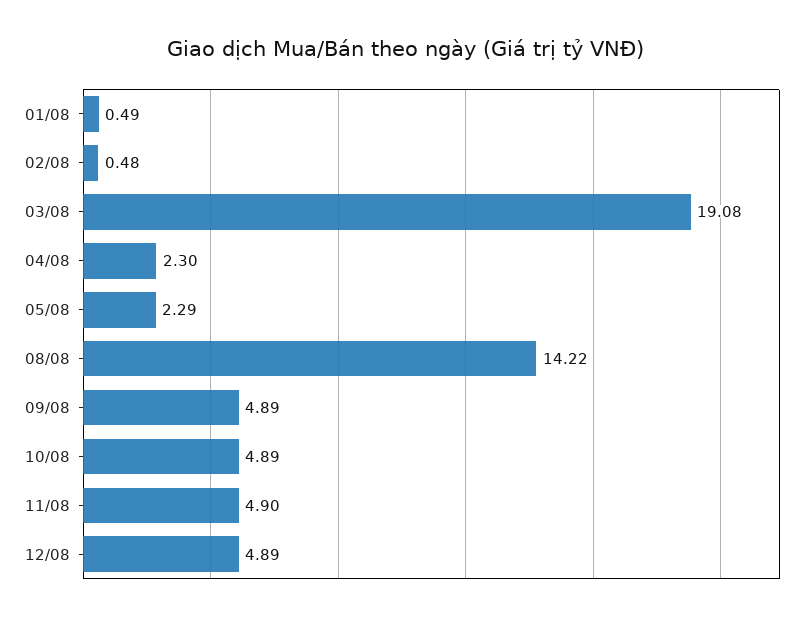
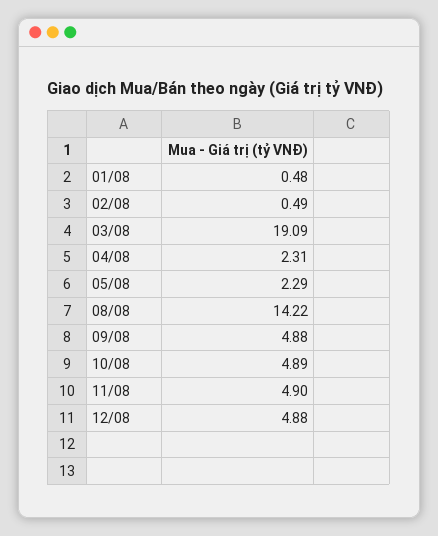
  {
-   "01/08": 0.49,
+   "01/08": 0.48,
-   "02/08": 0.48,
+   "02/08": 0.49,
-   "03/08": 19.08,
+   "03/08": 19.09,
-   "04/08": 2.3,
+   "04/08": 2.31,
    "05/08": 2.29,
    "08/08": 14.22,
-   "09/08": 4.89,
+   "09/08": 4.88,
    "10/08": 4.89,
    "11/08": 4.9,
-   "12/08": 4.89
+   "12/08": 4.88
  }

